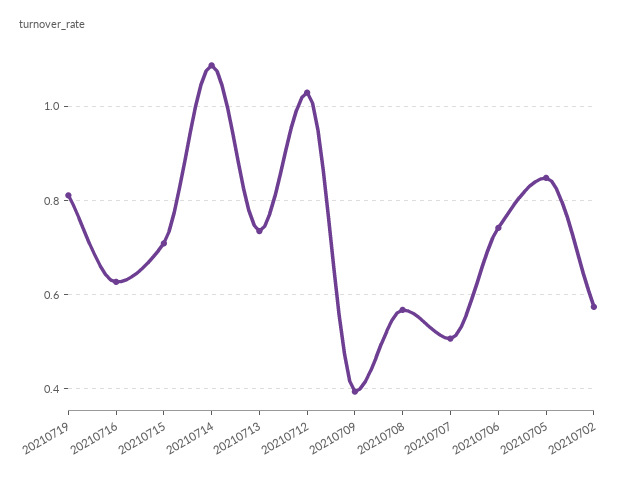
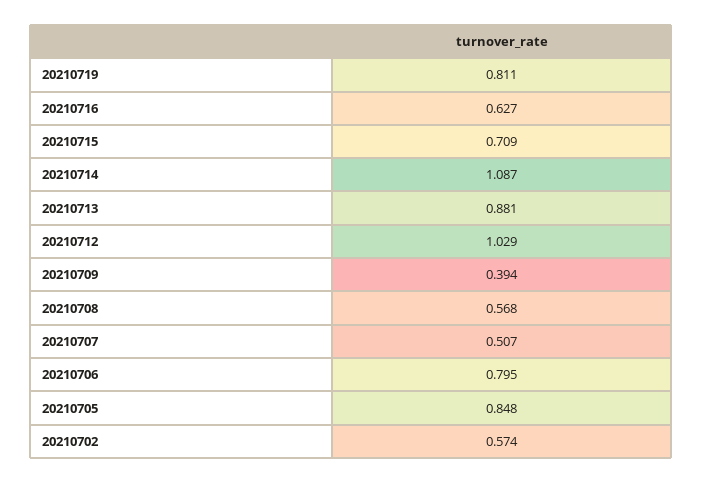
  {
    "20210719": 0.811,
    "20210716": 0.627,
    "20210715": 0.709,
    "20210714": 1.087,
-   "20210713": 0.74,
+   "20210713": 0.881,
    "20210712": 1.029,
    "20210709": 0.394,
    "20210708": 0.568,
    "20210707": 0.507,
-   "20210706": 0.74,
+   "20210706": 0.795,
    "20210705": 0.848,
    "20210702": 0.574
  }

